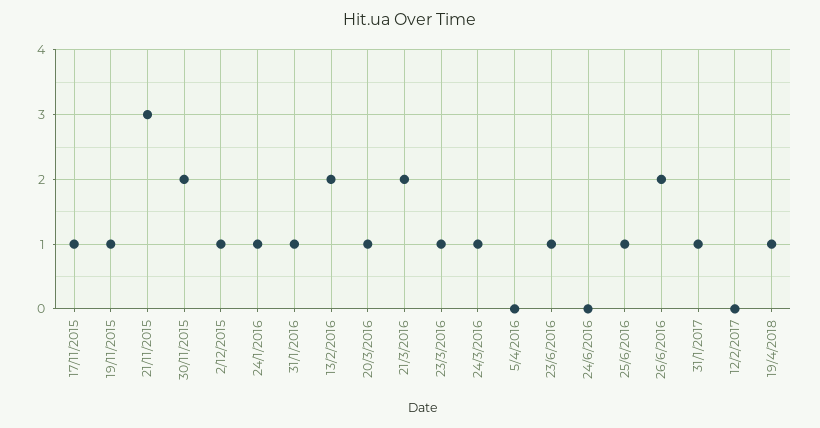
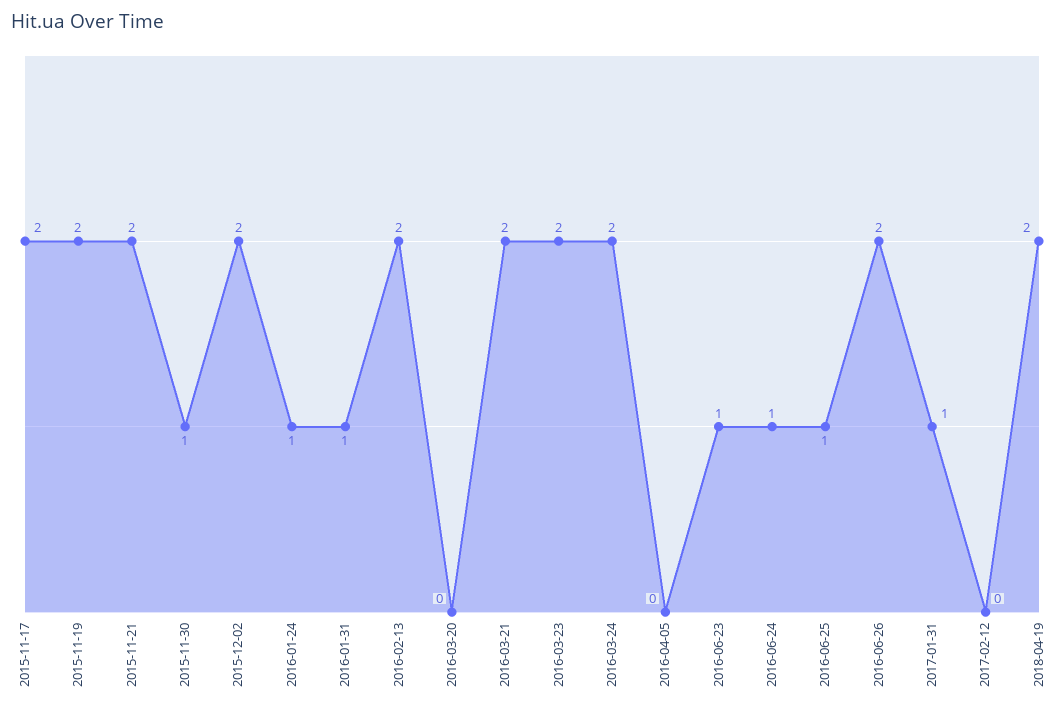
  {
-   "17/11/2015": 1,
+   "17/11/2015": 2,
-   "19/11/2015": 1,
+   "19/11/2015": 2,
-   "21/11/2015": 3,
+   "21/11/2015": 2,
-   "30/11/2015": 2,
+   "30/11/2015": 1,
-   "2/12/2015": 1,
+   "2/12/2015": 2,
    "24/1/2016": 1,
    "31/1/2016": 1,
    "13/2/2016": 2,
-   "20/3/2016": 1,
+   "20/3/2016": 0,
    "21/3/2016": 2,
-   "23/3/2016": 1,
+   "23/3/2016": 2,
-   "24/3/2016": 1,
+   "24/3/2016": 2,
    "5/4/2016": 0,
    "23/6/2016": 1,
-   "24/6/2016": 0,
+   "24/6/2016": 1,
    "25/6/2016": 1,
    "26/6/2016": 2,
    "31/1/2017": 1,
    "12/2/2017": 0,
-   "19/4/2018": 1
+   "19/4/2018": 2
  }

